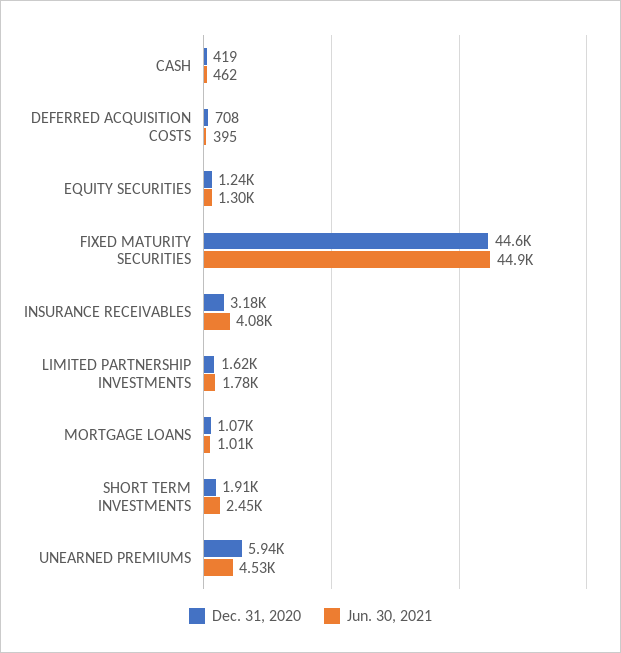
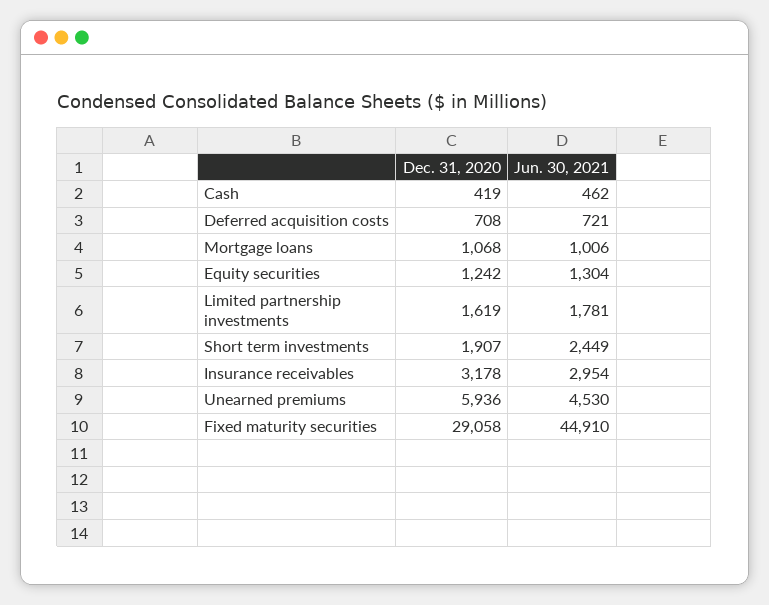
  {
    "Dec. 31, 2020": {
      "CASH": 419,
      "DEFERRED ACQUISITION COSTS": 708,
      "EQUITY SECURITIES": 1242,
-     "FIXED MATURITY SECURITIES": 44600,
+     "FIXED MATURITY SECURITIES": 29058,
      "INSURANCE RECEIVABLES": 3178,
      "LIMITED PARTNERSHIP INVESTMENTS": 1619,
      "MORTGAGE LOANS": 1068,
      "SHORT TERM INVESTMENTS": 1907,
      "UNEARNED PREMIUMS": 5936
    },
    "Jun. 30, 2021": {
      "CASH": 462,
-     "DEFERRED ACQUISITION COSTS": 395,
+     "DEFERRED ACQUISITION COSTS": 721,
      "EQUITY SECURITIES": 1304,
      "FIXED MATURITY SECURITIES": 44910,
-     "INSURANCE RECEIVABLES": 4080,
+     "INSURANCE RECEIVABLES": 2954,
      "LIMITED PARTNERSHIP INVESTMENTS": 1781,
      "MORTGAGE LOANS": 1006,
      "SHORT TERM INVESTMENTS": 2449,
      "UNEARNED PREMIUMS": 4530
    }
  }

